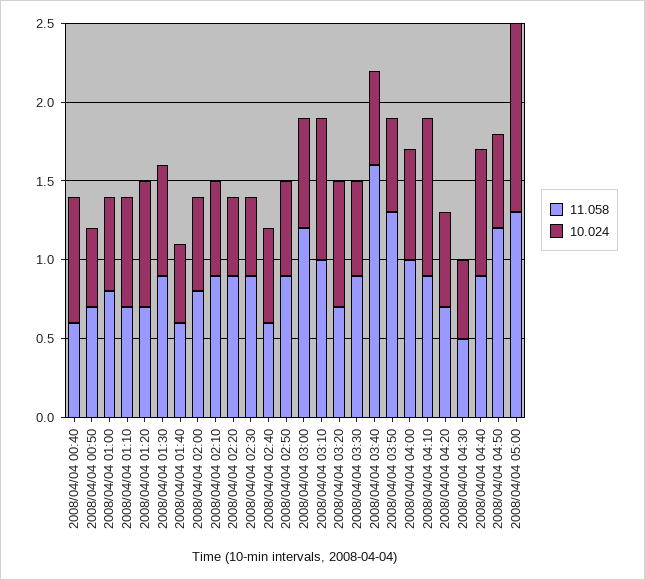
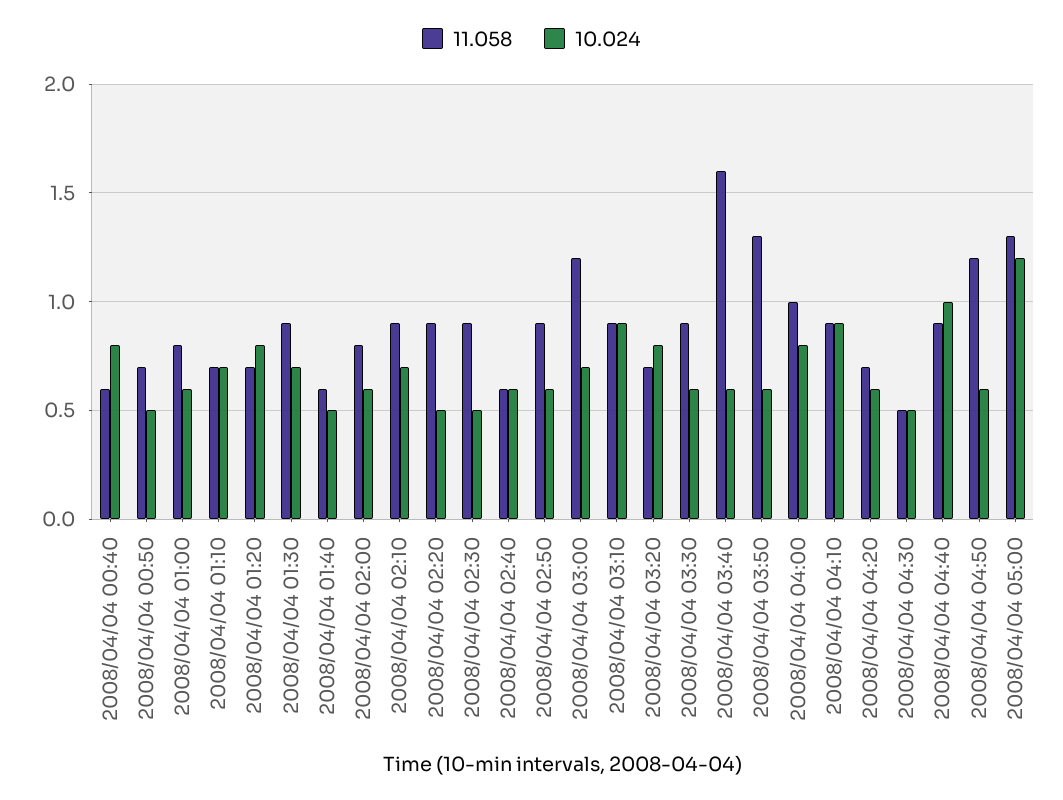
  {
    "11.058": {
      "2008/04/04 00:40": 0.6,
      "2008/04/04 00:50": 0.7,
      "2008/04/04 01:00": 0.8,
      "2008/04/04 01:10": 0.7,
      "2008/04/04 01:20": 0.7,
      "2008/04/04 01:30": 0.9,
      "2008/04/04 01:40": 0.6,
      "2008/04/04 02:00": 0.8,
      "2008/04/04 02:10": 0.9,
      "2008/04/04 02:20": 0.9,
      "2008/04/04 02:30": 0.9,
      "2008/04/04 02:40": 0.6,
      "2008/04/04 02:50": 0.9,
      "2008/04/04 03:00": 1.2,
-     "2008/04/04 03:10": 1,
+     "2008/04/04 03:10": 0.9,
      "2008/04/04 03:20": 0.7,
      "2008/04/04 03:30": 0.9,
      "2008/04/04 03:40": 1.6,
      "2008/04/04 03:50": 1.3,
      "2008/04/04 04:00": 1,
      "2008/04/04 04:10": 0.9,
      "2008/04/04 04:20": 0.7,
      "2008/04/04 04:30": 0.5,
      "2008/04/04 04:40": 0.9,
      "2008/04/04 04:50": 1.2,
      "2008/04/04 05:00": 1.3
    },
    "10.024": {
      "2008/04/04 00:40": 0.8,
      "2008/04/04 00:50": 0.5,
      "2008/04/04 01:00": 0.6,
      "2008/04/04 01:10": 0.7,
      "2008/04/04 01:20": 0.8,
      "2008/04/04 01:30": 0.7,
      "2008/04/04 01:40": 0.5,
      "2008/04/04 02:00": 0.6,
-     "2008/04/04 02:10": 0.6,
+     "2008/04/04 02:10": 0.7,
      "2008/04/04 02:20": 0.5,
      "2008/04/04 02:30": 0.5,
      "2008/04/04 02:40": 0.6,
      "2008/04/04 02:50": 0.6,
      "2008/04/04 03:00": 0.7,
      "2008/04/04 03:10": 0.9,
      "2008/04/04 03:20": 0.8,
      "2008/04/04 03:30": 0.6,
      "2008/04/04 03:40": 0.6,
      "2008/04/04 03:50": 0.6,
-     "2008/04/04 04:00": 0.7,
+     "2008/04/04 04:00": 0.8,
-     "2008/04/04 04:10": 1,
+     "2008/04/04 04:10": 0.9,
      "2008/04/04 04:20": 0.6,
      "2008/04/04 04:30": 0.5,
-     "2008/04/04 04:40": 0.8,
+     "2008/04/04 04:40": 1,
      "2008/04/04 04:50": 0.6,
      "2008/04/04 05:00": 1.2
    }
  }

